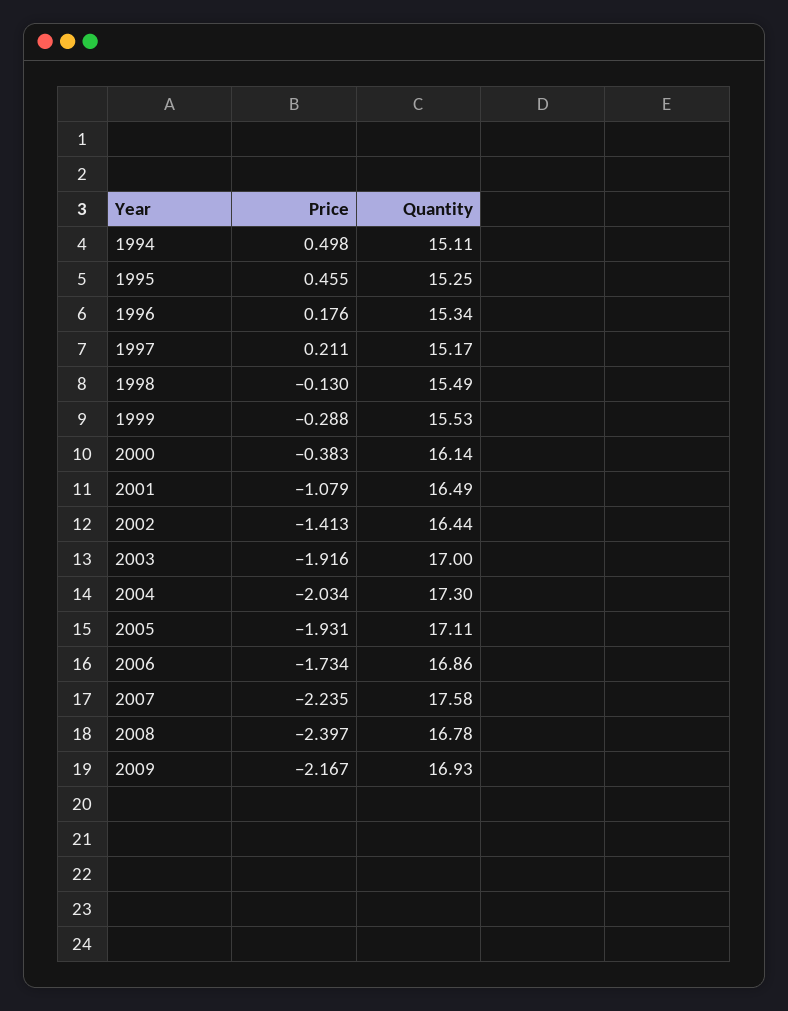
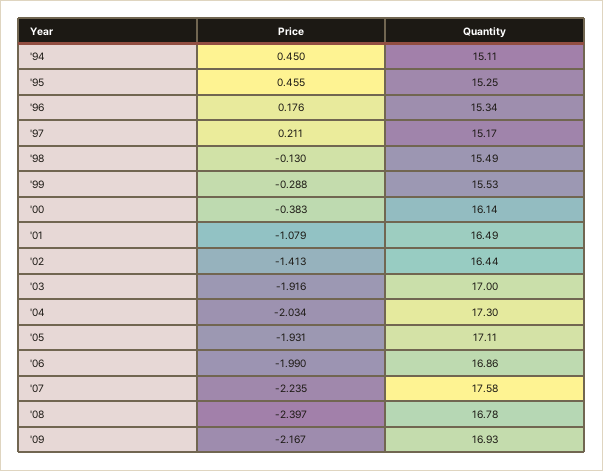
  {
    "Price": {
-     "1994": 0.498,
+     "1994": 0.45,
      "1995": 0.455,
      "1996": 0.176,
      "1997": 0.211,
      "1998": -0.13,
      "1999": -0.288,
      "2000": -0.383,
      "2001": -1.079,
      "2002": -1.413,
      "2003": -1.916,
      "2004": -2.034,
      "2005": -1.931,
-     "2006": -1.734,
+     "2006": -1.99,
      "2007": -2.235,
      "2008": -2.397,
      "2009": -2.167
    },
    "Quantity": {
      "1994": 15.11,
      "1995": 15.25,
      "1996": 15.34,
      "1997": 15.17,
      "1998": 15.49,
      "1999": 15.53,
      "2000": 16.14,
      "2001": 16.49,
      "2002": 16.44,
      "2003": 17,
      "2004": 17.3,
      "2005": 17.11,
      "2006": 16.86,
      "2007": 17.58,
      "2008": 16.78,
      "2009": 16.93
    }
  }

